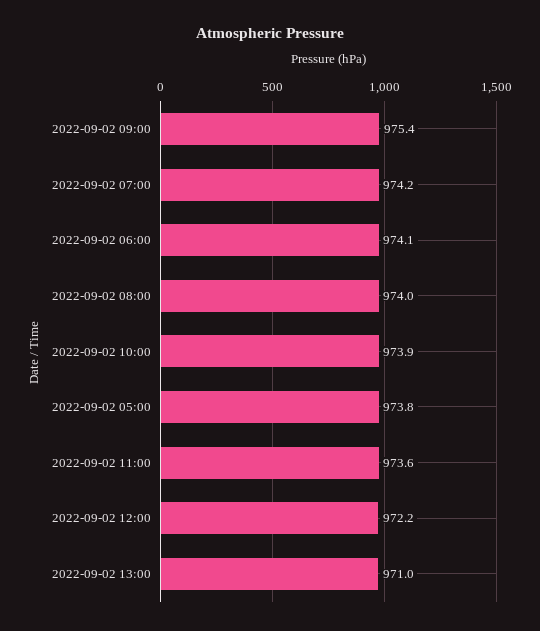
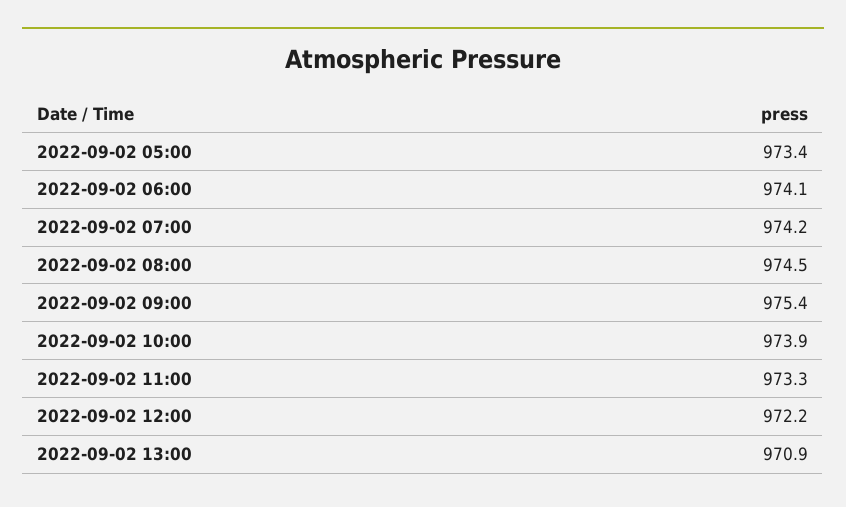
  {
    "2022-09-02 09:00": 975.4,
    "2022-09-02 07:00": 974.2,
    "2022-09-02 06:00": 974.1,
-   "2022-09-02 08:00": 974,
+   "2022-09-02 08:00": 974.5,
    "2022-09-02 10:00": 973.9,
-   "2022-09-02 05:00": 973.8,
+   "2022-09-02 05:00": 973.4,
-   "2022-09-02 11:00": 973.6,
+   "2022-09-02 11:00": 973.3,
    "2022-09-02 12:00": 972.2,
-   "2022-09-02 13:00": 971
+   "2022-09-02 13:00": 970.9
  }

